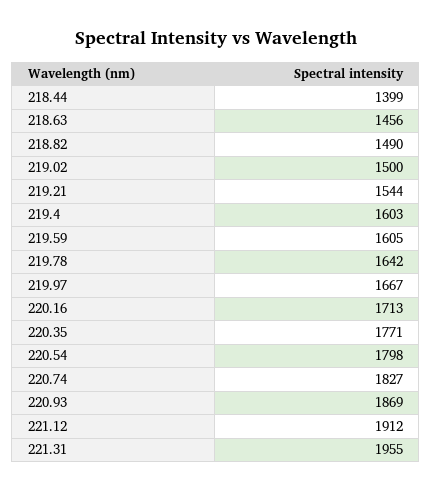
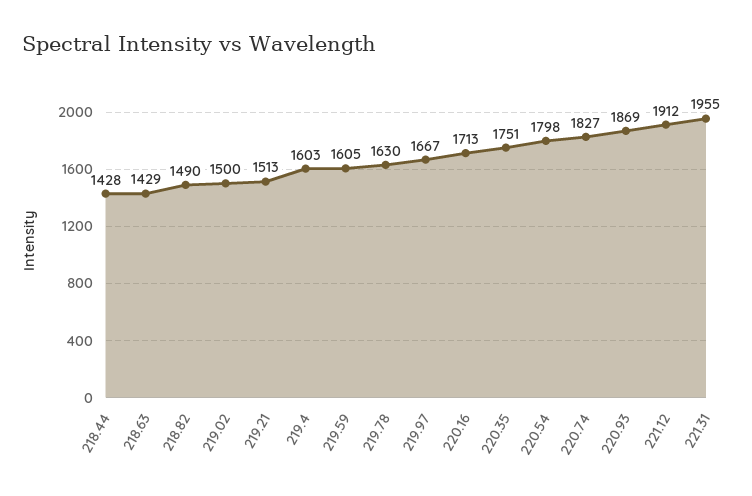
  {
-   "218.44": 1399,
+   "218.44": 1428,
-   "218.63": 1456,
+   "218.63": 1429,
    "218.82": 1490,
    "219.02": 1500,
-   "219.21": 1544,
+   "219.21": 1513,
    "219.4": 1603,
    "219.59": 1605,
-   "219.78": 1642,
+   "219.78": 1630,
    "219.97": 1667,
    "220.16": 1713,
-   "220.35": 1771,
+   "220.35": 1751,
    "220.54": 1798,
    "220.74": 1827,
    "220.93": 1869,
    "221.12": 1912,
    "221.31": 1955
  }

